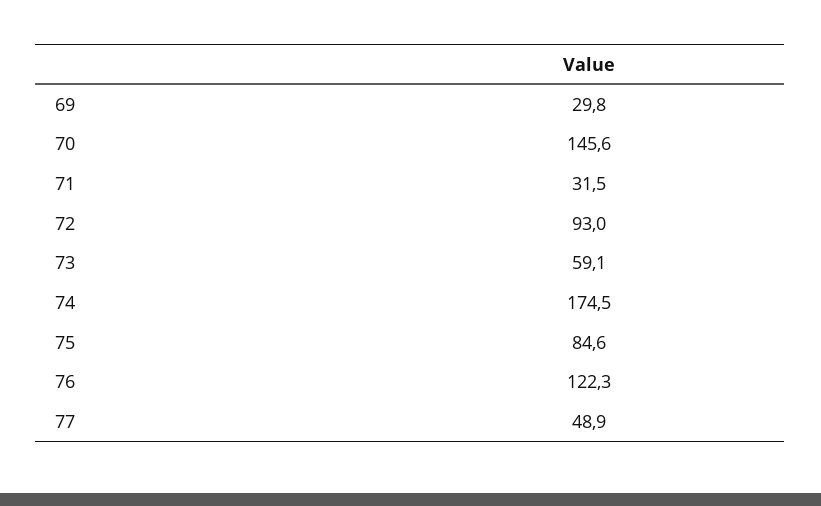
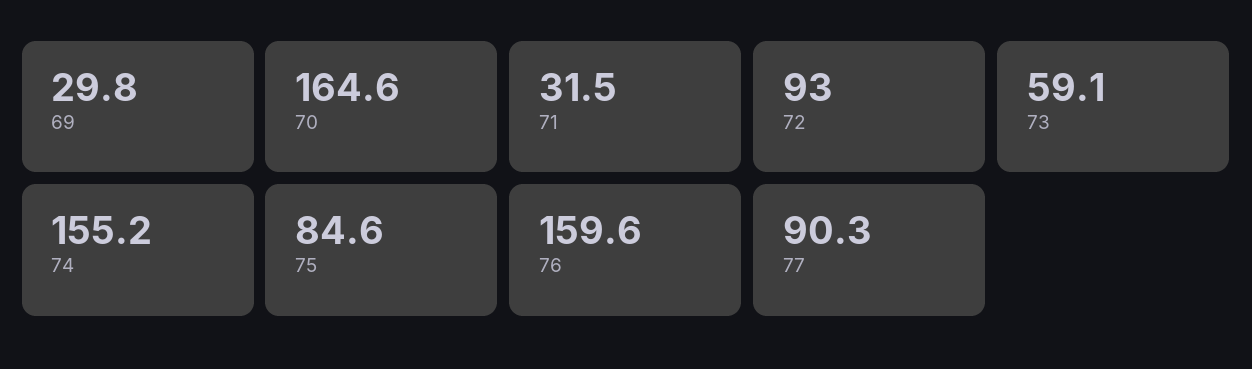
  {
    "69": 29.8,
-   "70": 145.6,
+   "70": 164.6,
    "71": 31.5,
    "72": 93,
    "73": 59.1,
-   "74": 174.5,
+   "74": 155.2,
    "75": 84.6,
-   "76": 122.3,
+   "76": 159.6,
-   "77": 48.9
+   "77": 90.3
  }

